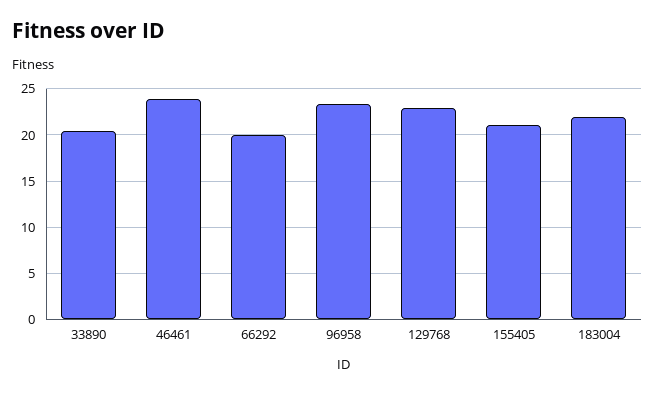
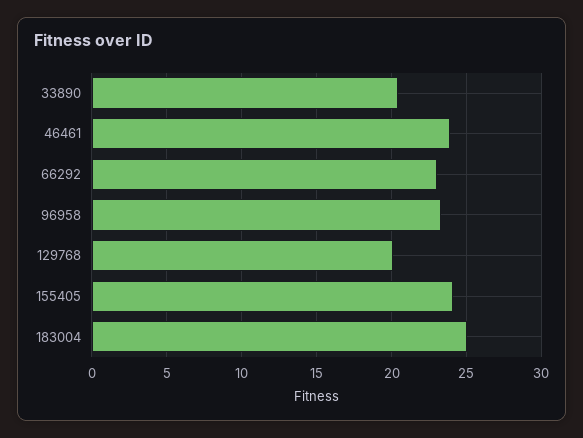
  {
    "33890": 20.5,
    "46461": 24,
-   "66292": 20,
+   "66292": 23,
    "96958": 23.5,
-   "129768": 23,
+   "129768": 20,
-   "155405": 21,
+   "155405": 24,
-   "183004": 22
+   "183004": 25
  }

